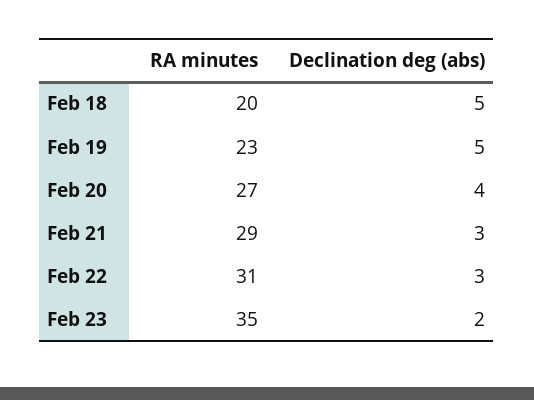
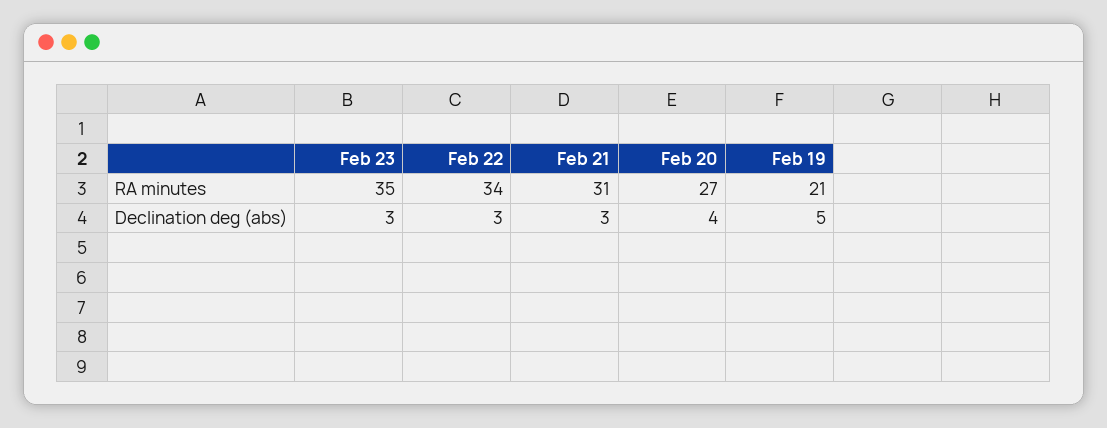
  {
    "RA minutes": {
-     "Feb 18": 20,
-     "Feb 19": 23,
+     "Feb 19": 21,
      "Feb 20": 27,
-     "Feb 21": 29,
+     "Feb 21": 31,
-     "Feb 22": 31,
+     "Feb 22": 34,
      "Feb 23": 35
    },
    "Declination deg (abs)": {
-     "Feb 18": 5,
      "Feb 19": 5,
      "Feb 20": 4,
      "Feb 21": 3,
      "Feb 22": 3,
-     "Feb 23": 2
+     "Feb 23": 3
    }
  }

